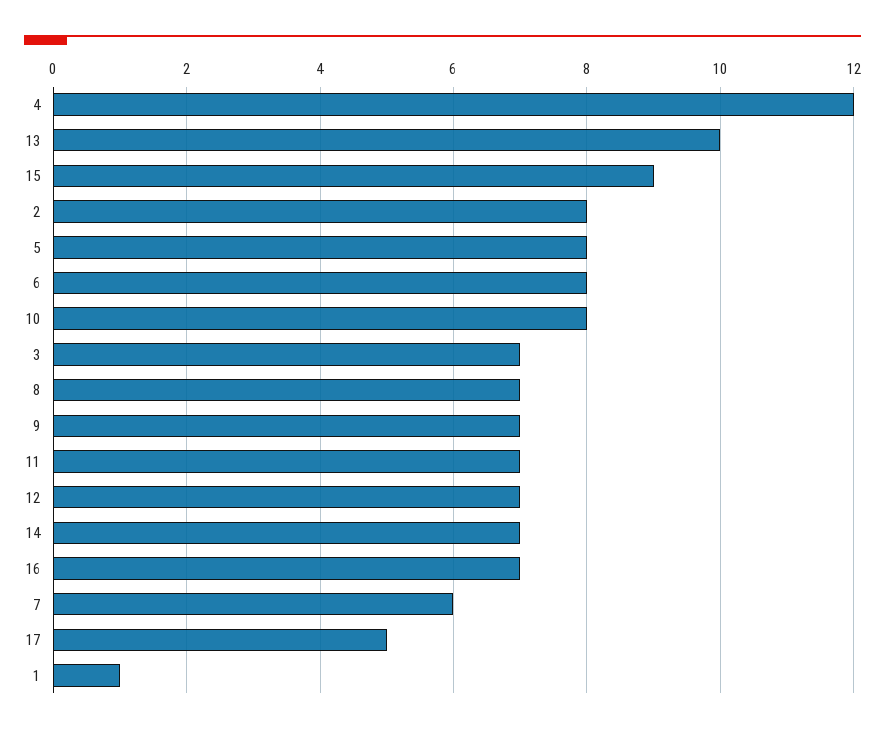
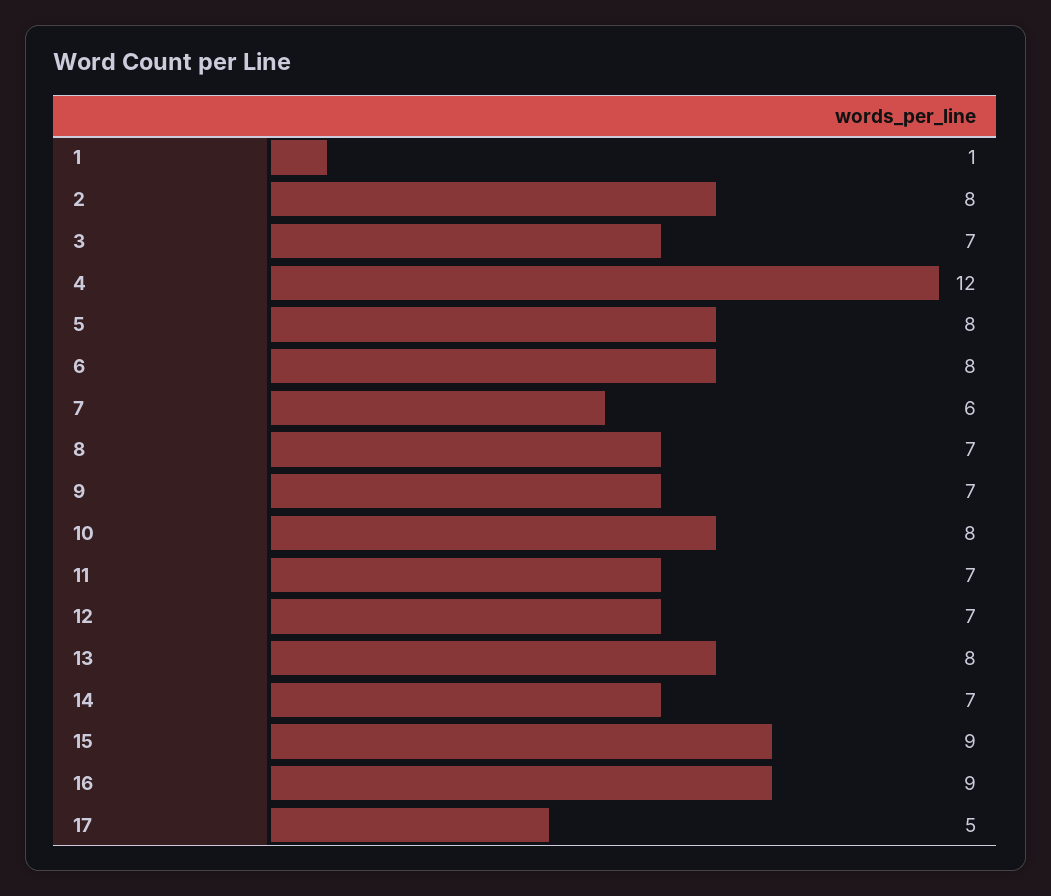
  {
    "4": 12,
-   "13": 10,
+   "13": 8,
    "15": 9,
    "2": 8,
    "5": 8,
    "6": 8,
    "10": 8,
    "3": 7,
    "8": 7,
    "9": 7,
    "11": 7,
    "12": 7,
    "14": 7,
-   "16": 7,
+   "16": 9,
    "7": 6,
    "17": 5,
    "1": 1
  }

